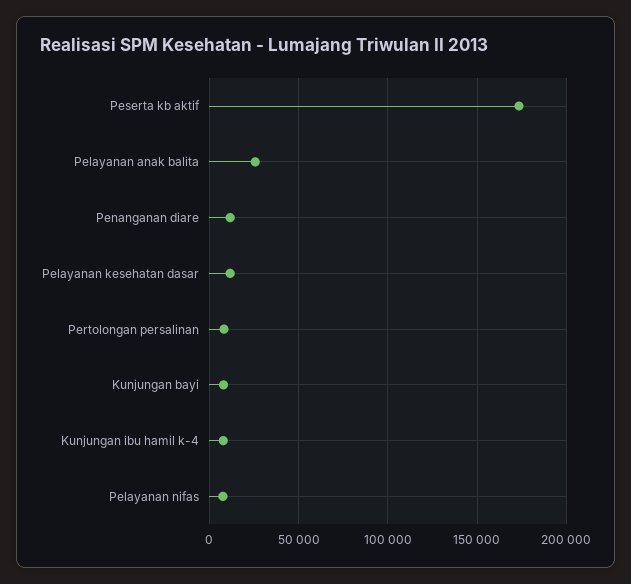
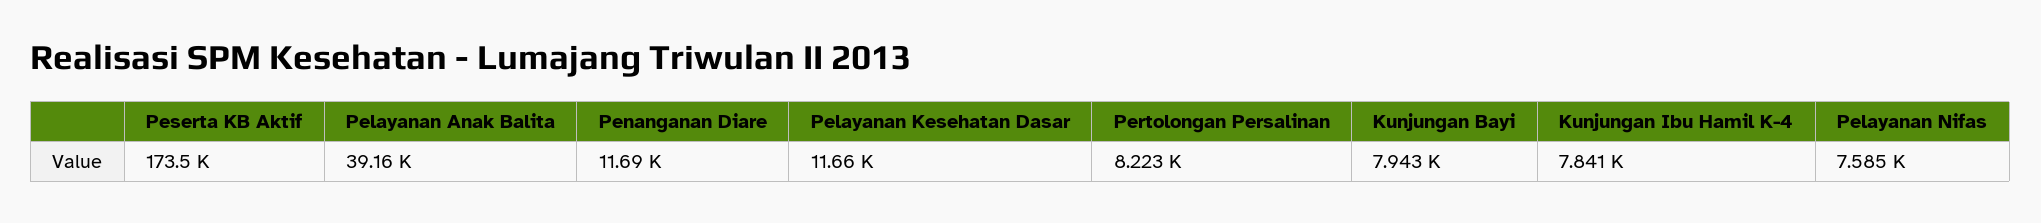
  {
    "Peserta kb aktif": 173500,
-   "Pelayanan anak balita": 25000,
+   "Pelayanan anak balita": 39160,
    "Penanganan diare": 11690,
    "Pelayanan kesehatan dasar": 11660,
    "Pertolongan persalinan": 8223,
    "Kunjungan bayi": 7943,
    "Kunjungan ibu hamil k-4": 7841,
    "Pelayanan nifas": 7585
  }

